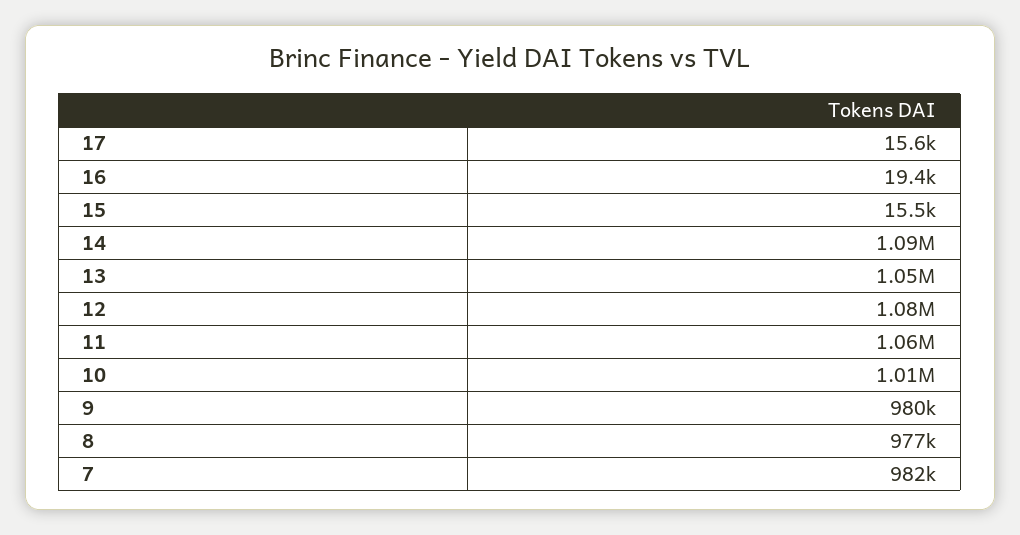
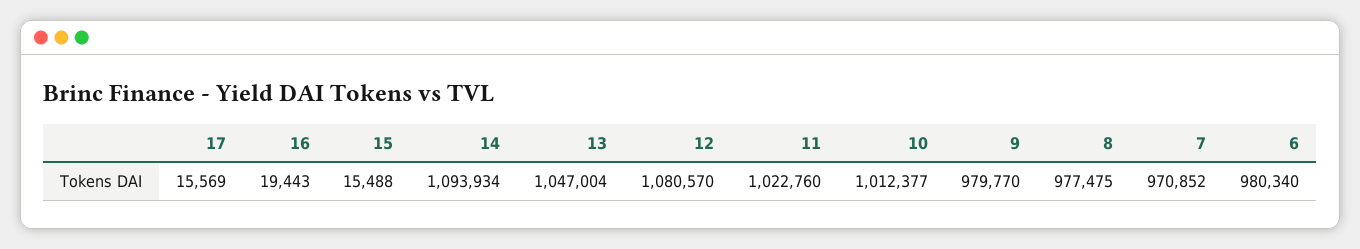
  {
    "17": 15569,
    "16": 19443,
    "15": 15488,
    "14": 1093934,
    "13": 1047004,
    "12": 1080570,
-   "11": 1060000,
+   "11": 1022760,
    "10": 1012377,
    "9": 979770,
    "8": 977475,
-   "7": 982000
+   "7": 970852,
+   "6": 980340
  }

